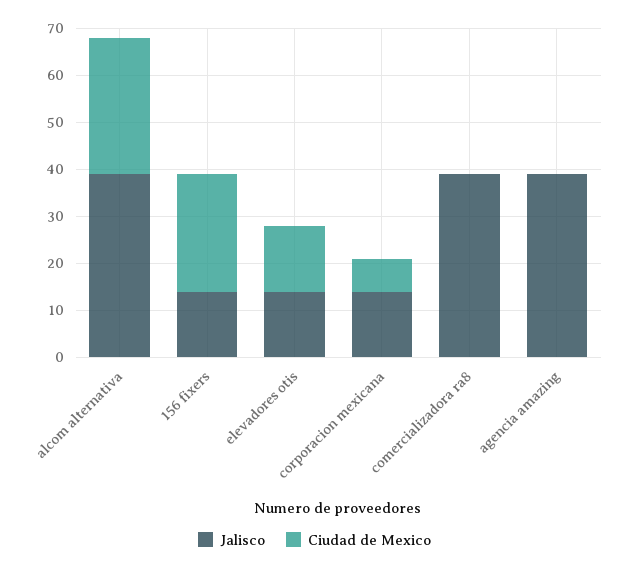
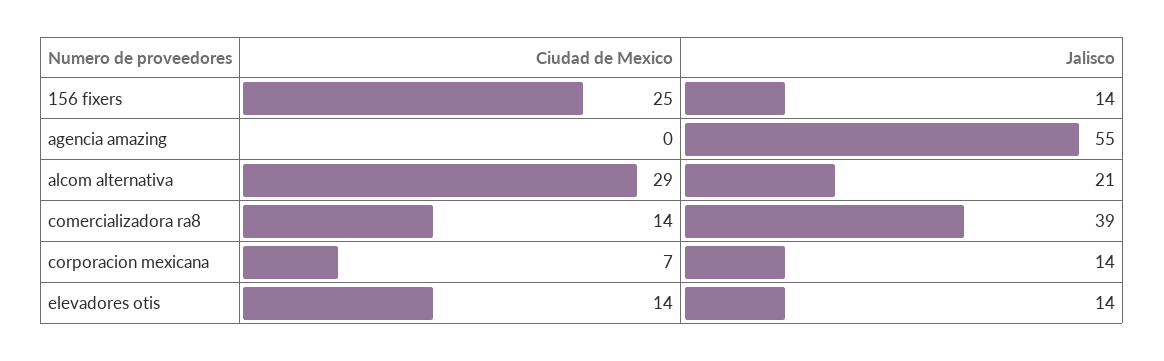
  {
    "Jalisco": {
-     "alcom alternativa": 40,
+     "alcom alternativa": 21,
      "156 fixers": 14,
      "elevadores otis": 14,
      "corporacion mexicana": 14,
      "comercializadora ra8": 39,
-     "agencia amazing": 40
+     "agencia amazing": 55
    },
    "Ciudad de Mexico": {
      "alcom alternativa": 29,
      "156 fixers": 25,
      "elevadores otis": 14,
      "corporacion mexicana": 7,
-     "comercializadora ra8": 0,
+     "comercializadora ra8": 14,
      "agencia amazing": 0
    }
  }

